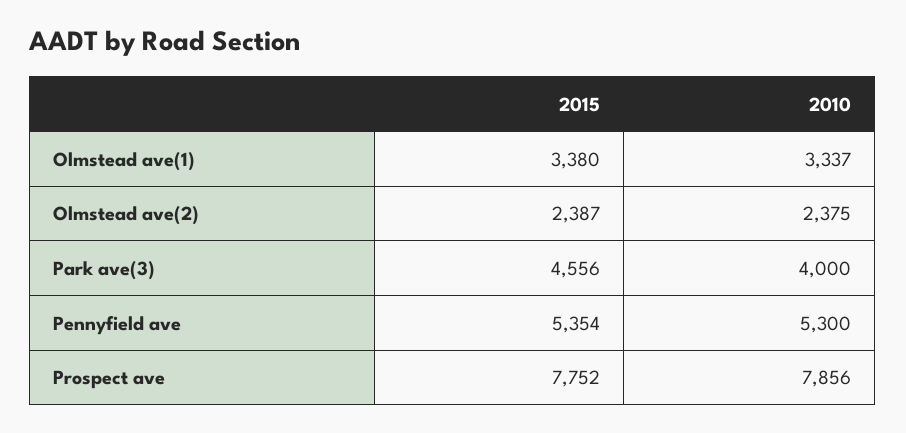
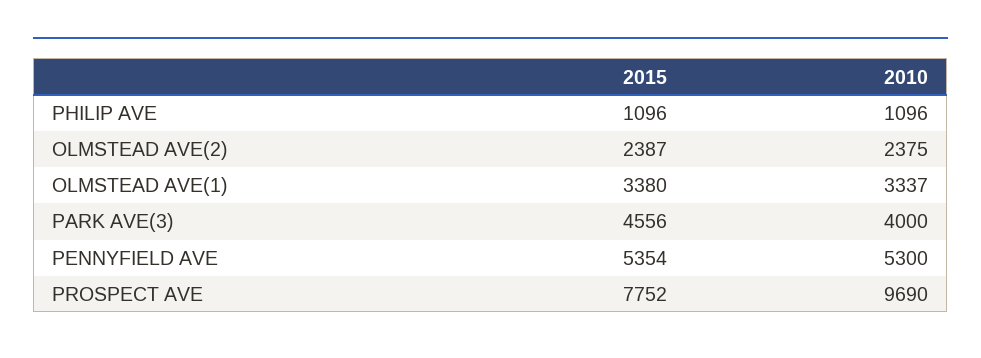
  {
    "2015": {
      "Olmstead ave(1)": 3380,
      "Olmstead ave(2)": 2387,
      "Park ave(3)": 4556,
      "Pennyfield ave": 5354,
-     "Prospect ave": 7752
+     "Prospect ave": 7752,
+     "PHILIP AVE": 1096
    },
    "2010": {
      "Olmstead ave(1)": 3337,
      "Olmstead ave(2)": 2375,
      "Park ave(3)": 4000,
      "Pennyfield ave": 5300,
-     "Prospect ave": 7856
+     "Prospect ave": 9690,
+     "PHILIP AVE": 1096
    }
  }

